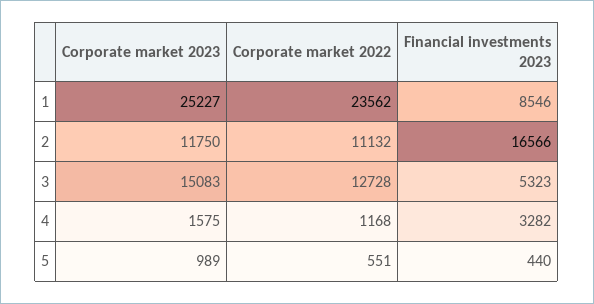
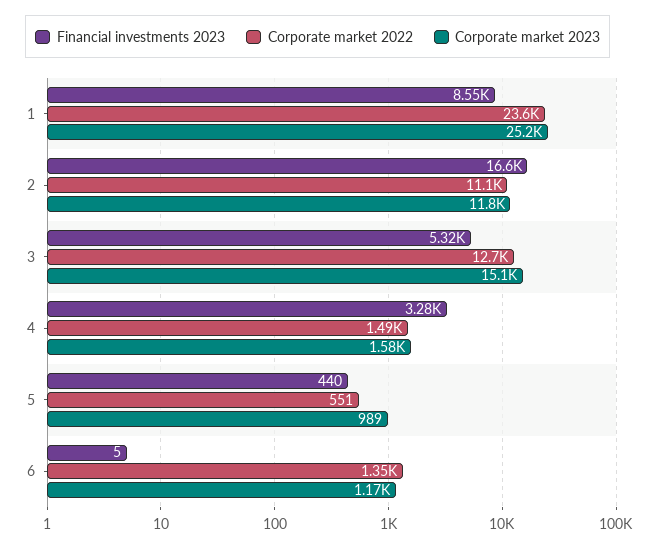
  {
    "Corporate market 2023": {
      "1": 25227,
      "2": 11750,
      "3": 15083,
      "4": 1575,
-     "5": 989
+     "5": 989,
+     "6": 1170
    },
    "Corporate market 2022": {
      "1": 23562,
      "2": 11132,
      "3": 12728,
-     "4": 1168,
+     "4": 1490,
-     "5": 551
+     "5": 551,
+     "6": 1350
    },
    "Financial investments 2023": {
      "1": 8546,
      "2": 16566,
      "3": 5323,
      "4": 3282,
-     "5": 440
+     "5": 440,
+     "6": 5
    }
  }

